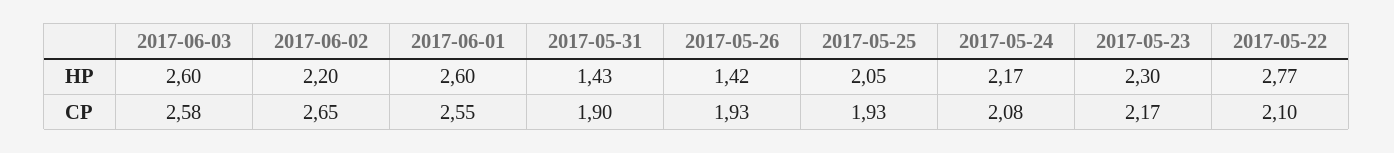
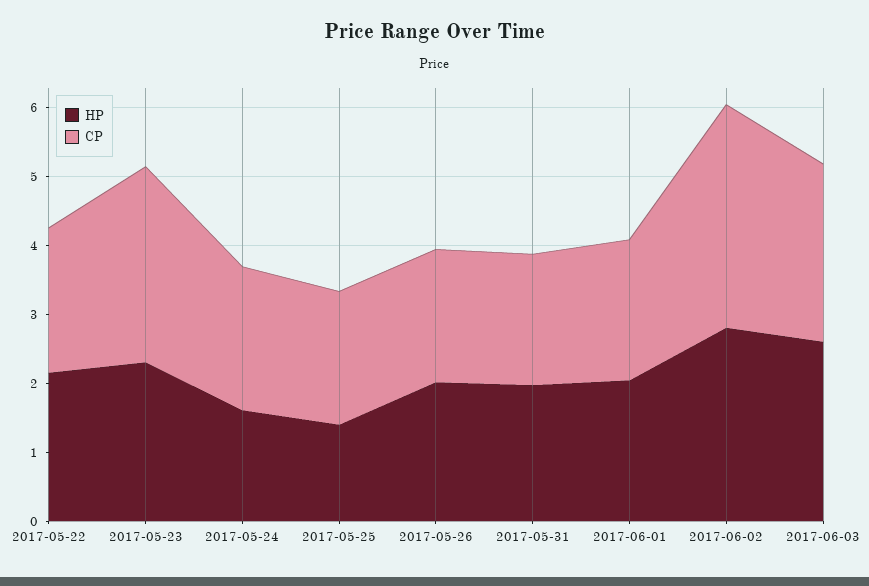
  {
    "HP": {
      "2017-06-03": 2.6,
-     "2017-06-02": 2.2,
+     "2017-06-02": 2.8,
-     "2017-06-01": 2.6,
+     "2017-06-01": 2,
-     "2017-05-31": 1.43,
+     "2017-05-31": 2,
-     "2017-05-26": 1.42,
+     "2017-05-26": 2,
-     "2017-05-25": 2.05,
+     "2017-05-25": 1.4,
-     "2017-05-24": 2.17,
+     "2017-05-24": 1.6,
      "2017-05-23": 2.3,
-     "2017-05-22": 2.77
+     "2017-05-22": 2.2
    },
    "CP": {
      "2017-06-03": 2.58,
-     "2017-06-02": 2.65,
+     "2017-06-02": 3.2,
-     "2017-06-01": 2.55,
+     "2017-06-01": 2,
      "2017-05-31": 1.9,
      "2017-05-26": 1.93,
      "2017-05-25": 1.93,
      "2017-05-24": 2.08,
-     "2017-05-23": 2.17,
+     "2017-05-23": 2.8,
      "2017-05-22": 2.1
    }
  }

